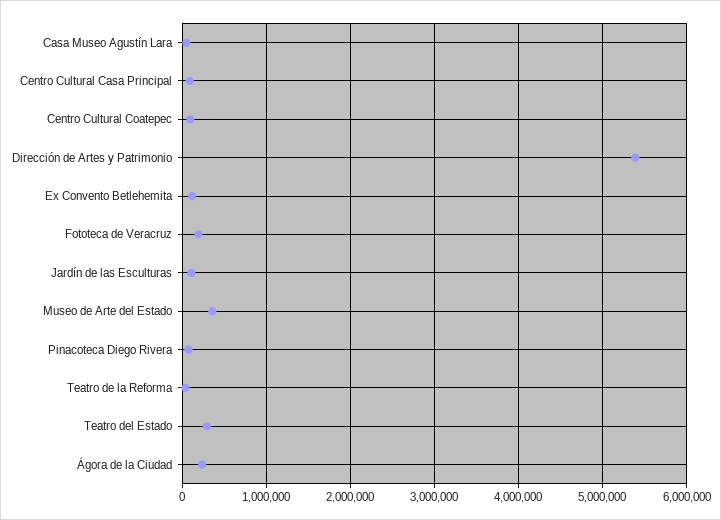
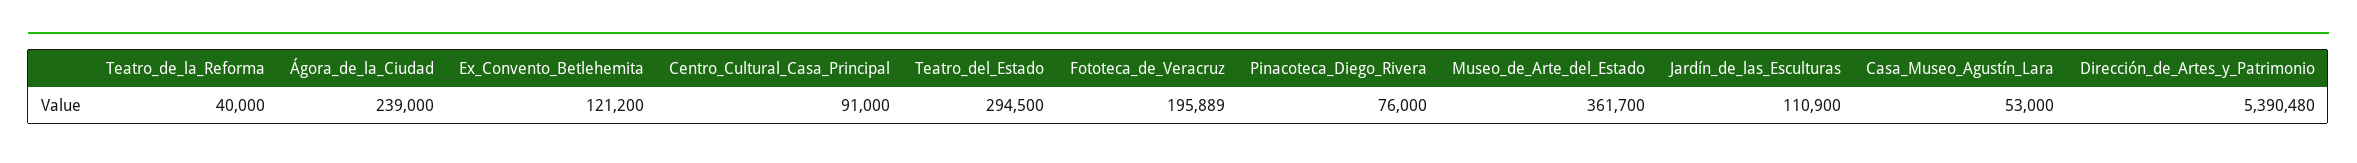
  {
    "Casa Museo Agustín Lara": 53000,
    "Centro Cultural Casa Principal": 91000,
-   "Centro Cultural Coatepec": 100000,
    "Dirección de Artes y Patrimonio": 5390480,
    "Ex Convento Betlehemita": 121200,
    "Fototeca de Veracruz": 195889,
    "Jardín de las Esculturas": 110900,
    "Museo de Arte del Estado": 361700,
    "Pinacoteca Diego Rivera": 76000,
    "Teatro de la Reforma": 40000,
    "Teatro del Estado": 294500,
    "Ágora de la Ciudad": 239000
  }

